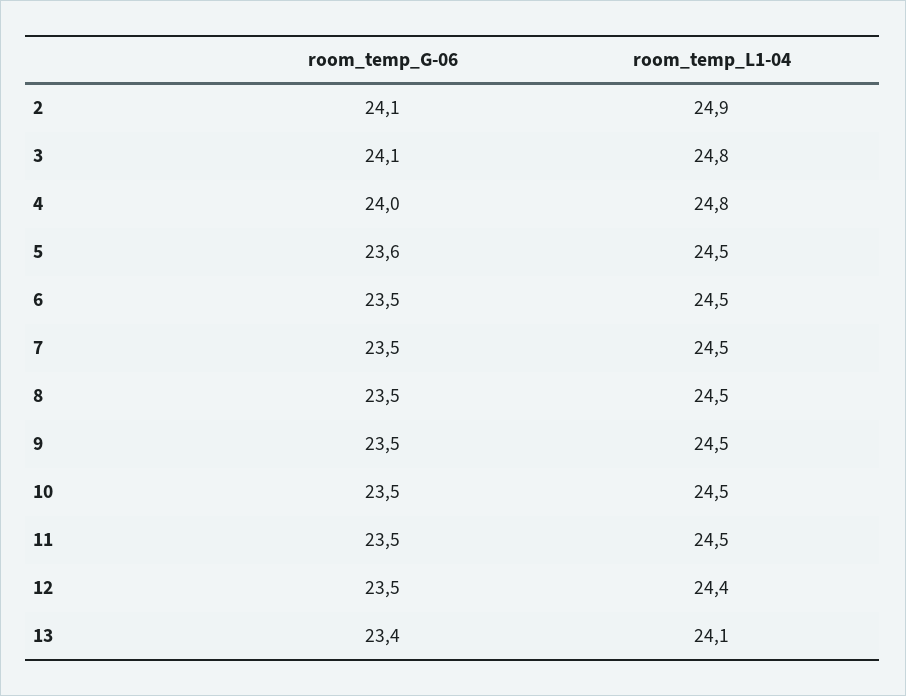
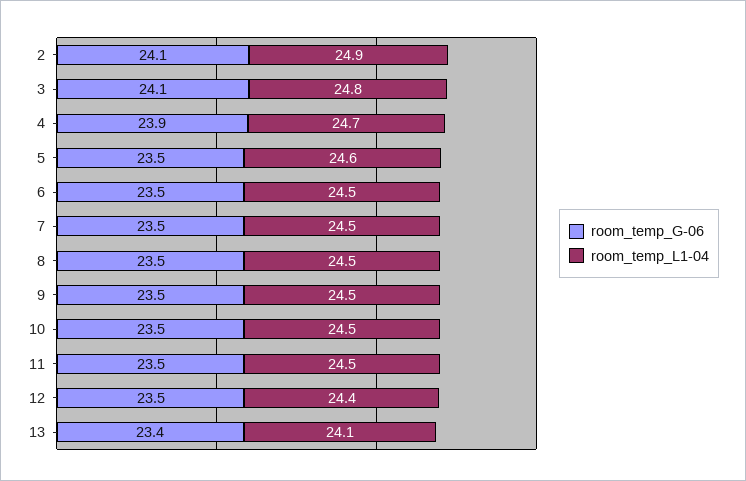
  {
    "room_temp_G-06": {
      "2": 24.1,
      "3": 24.1,
-     "4": 24,
+     "4": 23.9,
-     "5": 23.6,
+     "5": 23.5,
      "6": 23.5,
      "7": 23.5,
      "8": 23.5,
      "9": 23.5,
      "10": 23.5,
      "11": 23.5,
      "12": 23.5,
      "13": 23.4
    },
    "room_temp_L1-04": {
      "2": 24.9,
      "3": 24.8,
-     "4": 24.8,
+     "4": 24.7,
-     "5": 24.5,
+     "5": 24.6,
      "6": 24.5,
      "7": 24.5,
      "8": 24.5,
      "9": 24.5,
      "10": 24.5,
      "11": 24.5,
      "12": 24.4,
      "13": 24.1
    }
  }

